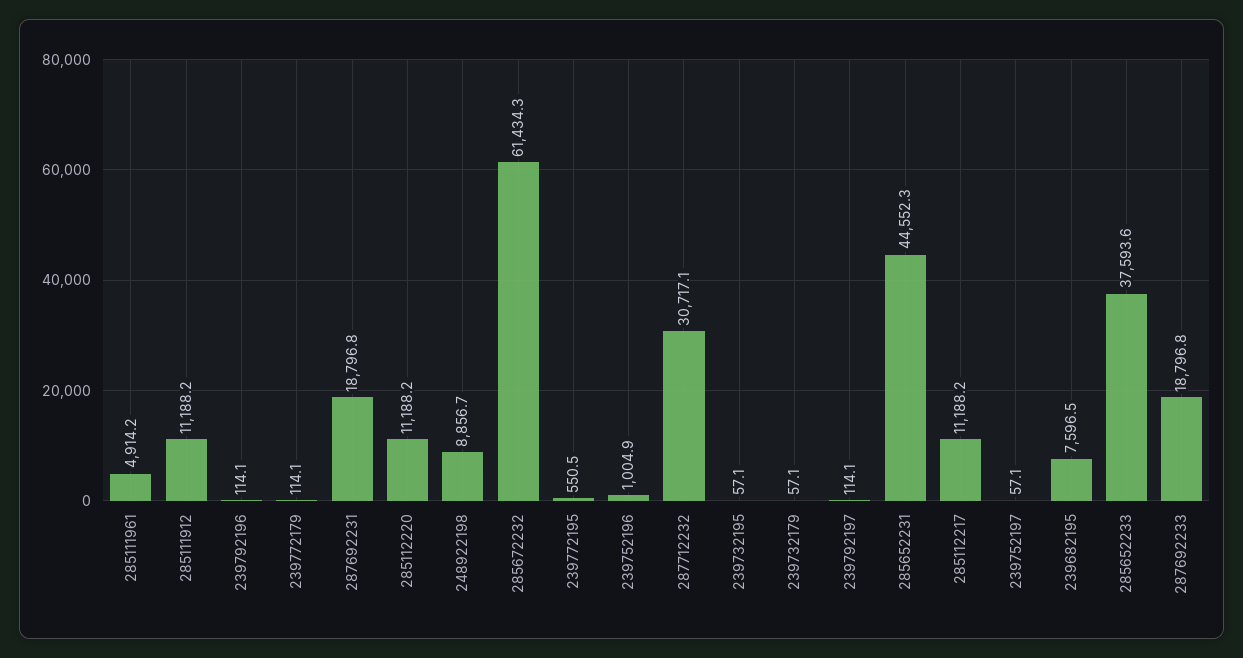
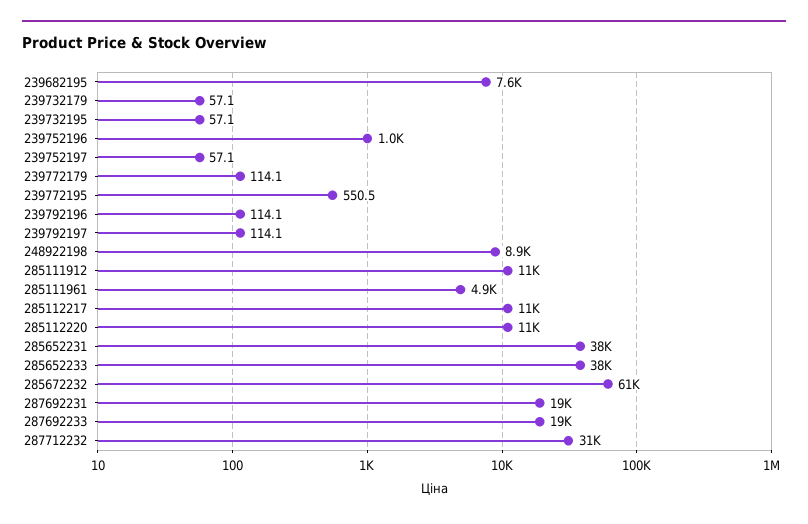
  {
    "285111961": 4914.2,
    "285111912": 11188.2,
    "239792196": 114.1,
    "239772179": 114.1,
    "287692231": 18796.8,
    "285112220": 11188.2,
    "248922198": 8856.7,
    "285672232": 61434.3,
    "239772195": 550.5,
    "239752196": 1004.9,
    "287712232": 30717.1,
    "239732195": 57.1,
    "239732179": 57.1,
    "239792197": 114.1,
-   "285652231": 44552.3,
+   "285652231": 38000,
    "285112217": 11188.2,
    "239752197": 57.1,
    "239682195": 7596.5,
    "285652233": 37593.6,
    "287692233": 18796.8
  }

